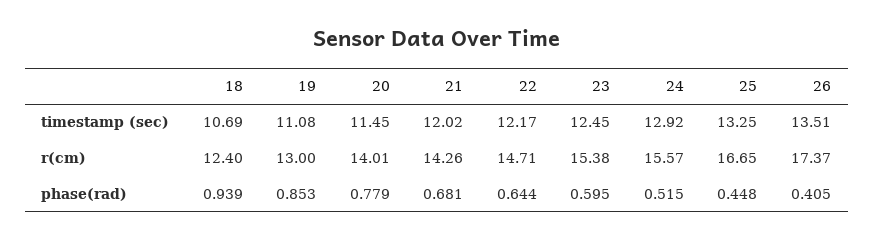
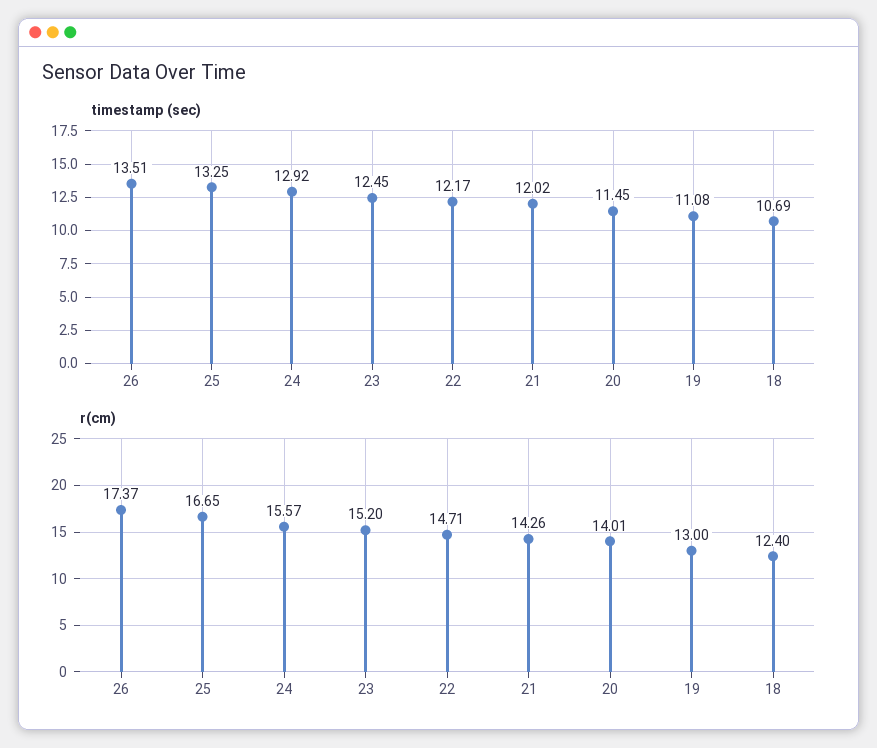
  {
    "timestamp (sec)": {
      "18": 10.69,
      "19": 11.08,
      "20": 11.45,
      "21": 12.02,
      "22": 12.17,
      "23": 12.45,
      "24": 12.92,
      "25": 13.25,
      "26": 13.51
    },
    "r(cm)": {
      "18": 12.4,
      "19": 13,
      "20": 14.01,
      "21": 14.26,
      "22": 14.71,
-     "23": 15.38,
+     "23": 15.2,
      "24": 15.57,
      "25": 16.65,
      "26": 17.37
-   },
+   }
-   "phase(rad)": {
-     "18": 0.939,
-     "19": 0.853,
-     "20": 0.779,
-     "21": 0.681,
-     "22": 0.644,
-     "23": 0.595,
-     "24": 0.515,
-     "25": 0.448,
-     "26": 0.405
-   }
  }

